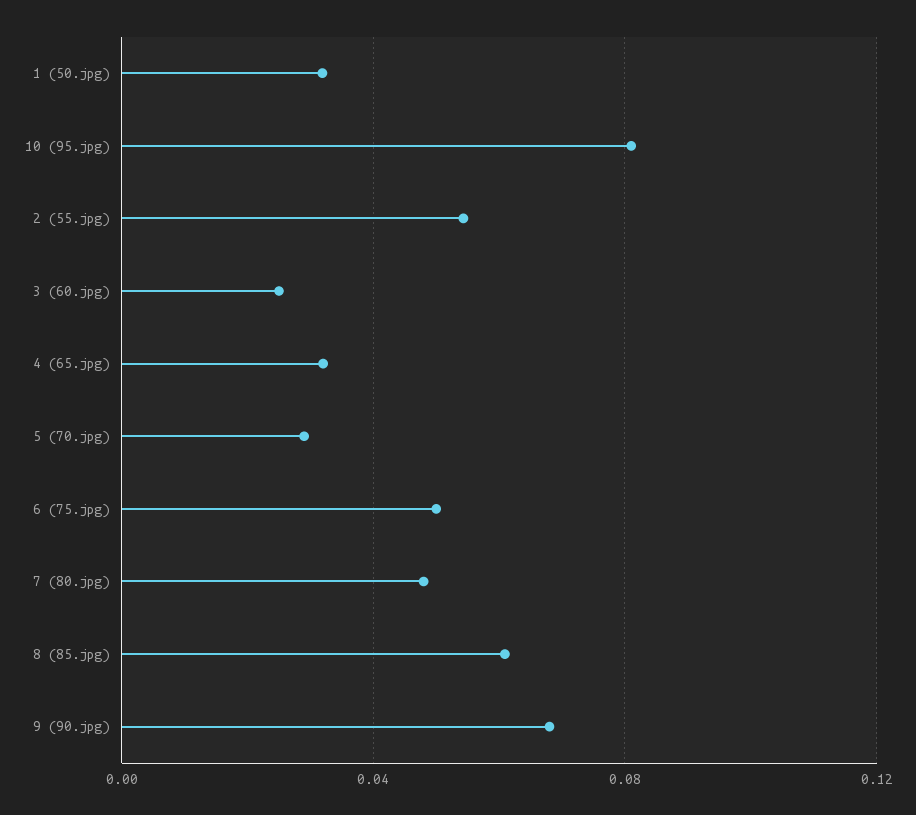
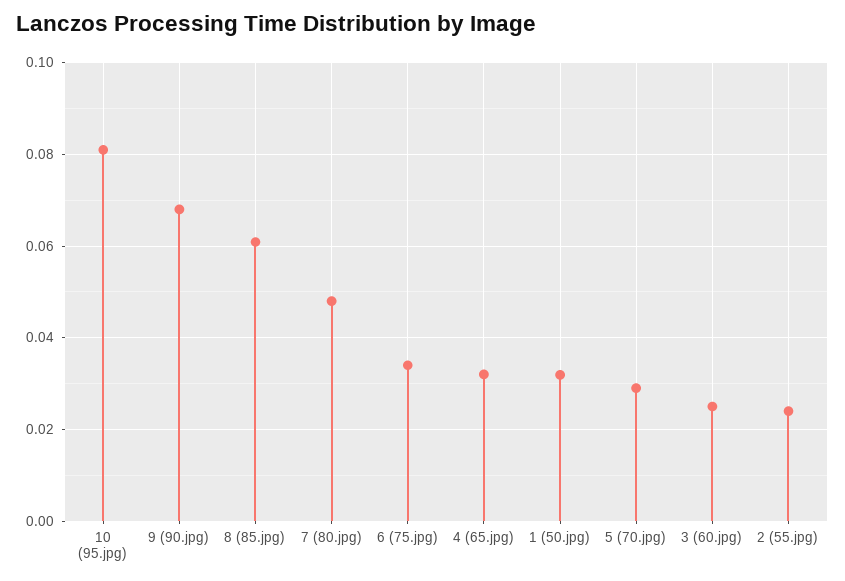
  {
    "1 (50.jpg)": 0.032,
    "10 (95.jpg)": 0.082,
-   "2 (55.jpg)": 0.055,
+   "2 (55.jpg)": 0.024,
    "3 (60.jpg)": 0.026,
    "4 (65.jpg)": 0.032,
    "5 (70.jpg)": 0.03,
-   "6 (75.jpg)": 0.05,
+   "6 (75.jpg)": 0.034,
    "7 (80.jpg)": 0.048,
    "8 (85.jpg)": 0.06,
    "9 (90.jpg)": 0.068
  }

